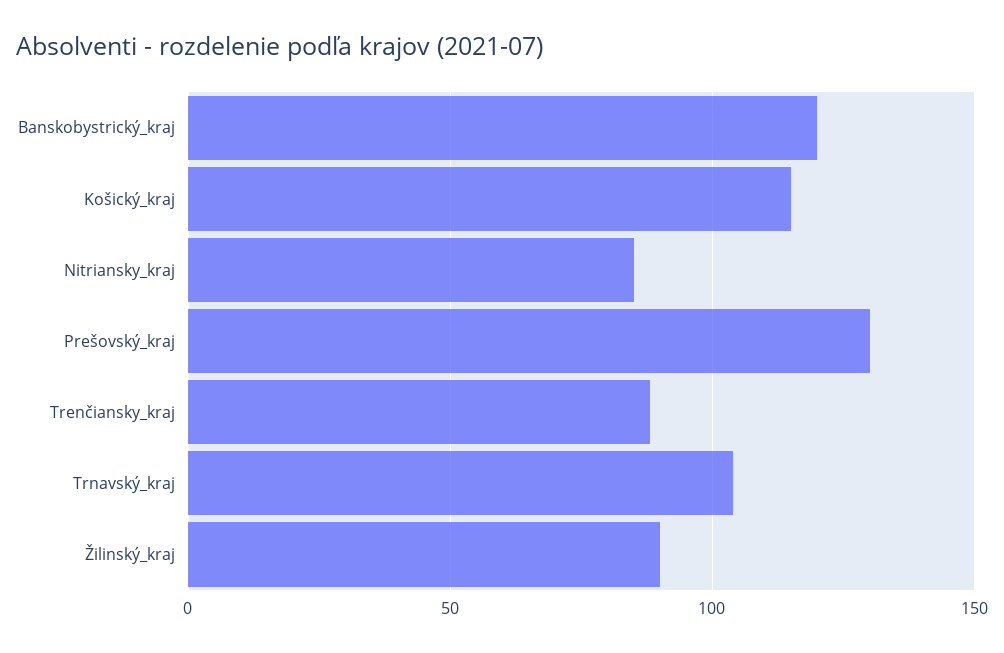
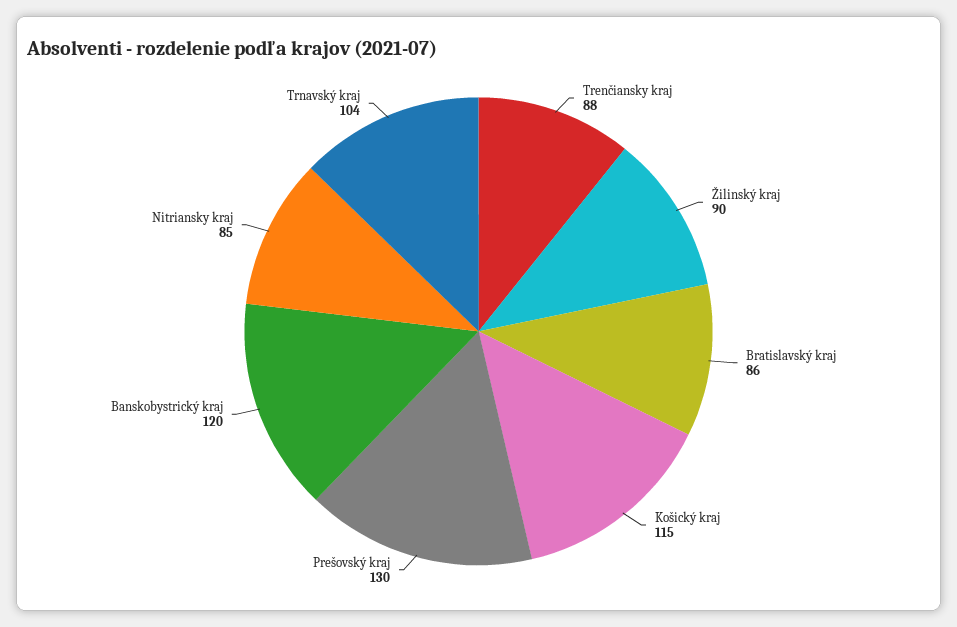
  {
    "Banskobystrický_kraj": 120,
    "Košický_kraj": 115,
    "Nitriansky_kraj": 85,
    "Prešovský_kraj": 130,
    "Trenčiansky_kraj": 88,
    "Trnavský_kraj": 104,
-   "Žilinský_kraj": 90
+   "Žilinský_kraj": 90,
+   "Bratislavský kraj": 86
  }

